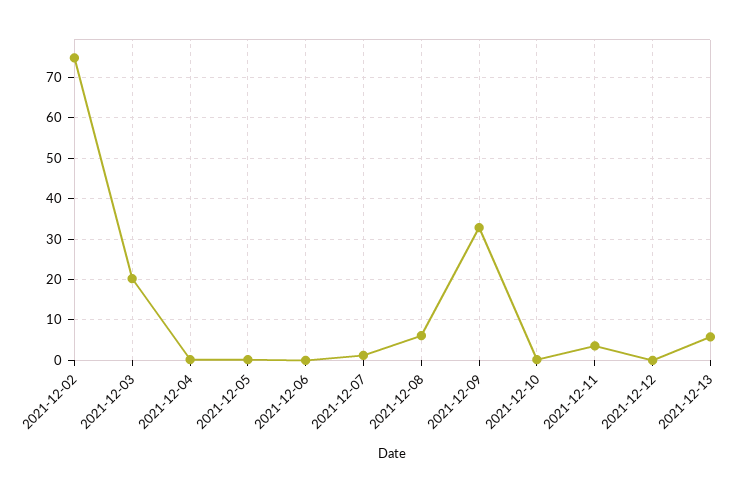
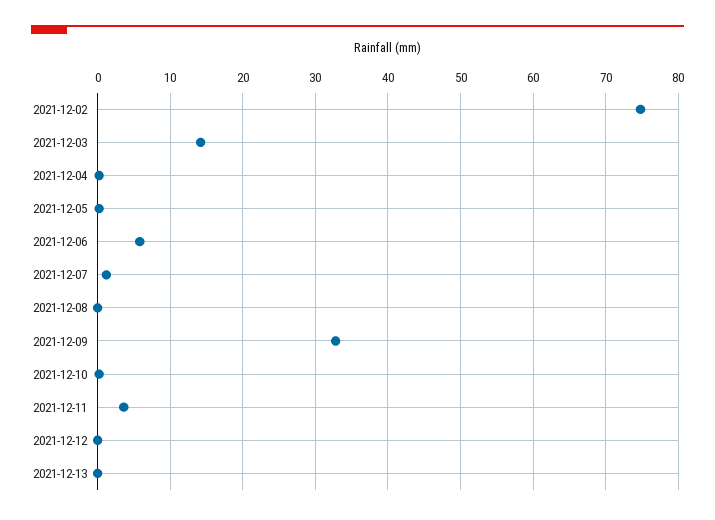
  {
    "2021-12-02": 75,
-   "2021-12-03": 20,
+   "2021-12-03": 14,
    "2021-12-04": 0,
    "2021-12-05": 0,
-   "2021-12-06": 0,
+   "2021-12-06": 6,
    "2021-12-07": 1,
-   "2021-12-08": 6,
+   "2021-12-08": 0,
    "2021-12-09": 33,
    "2021-12-10": 0,
    "2021-12-11": 4,
    "2021-12-12": 0,
-   "2021-12-13": 6
+   "2021-12-13": 0
  }

